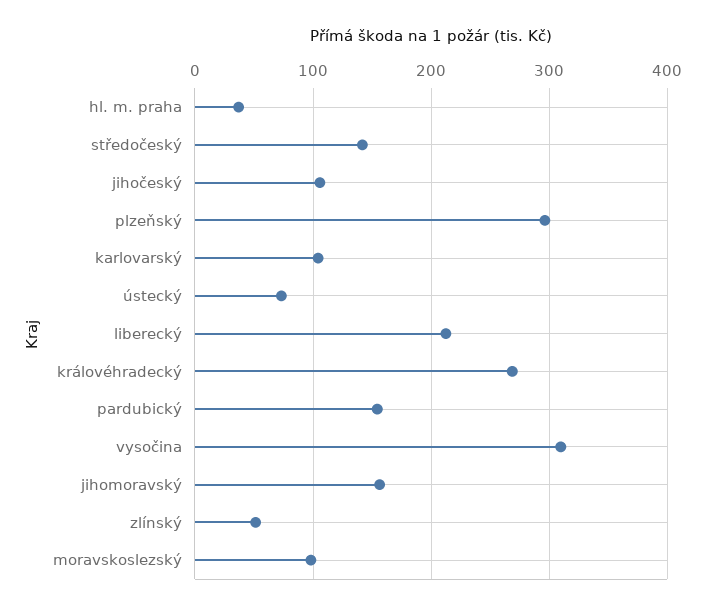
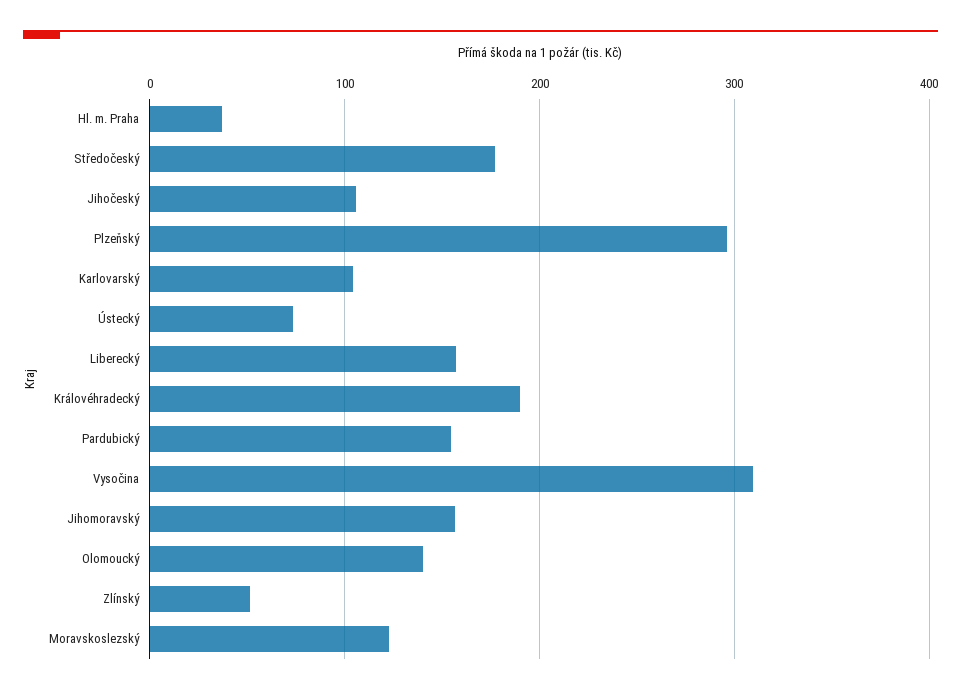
  {
    "hl. m. praha": 40,
-   "středočeský": 140,
+   "středočeský": 180,
    "jihočeský": 110,
    "plzeňský": 300,
    "karlovarský": 100,
    "ústecký": 70,
-   "liberecký": 210,
+   "liberecký": 160,
-   "královéhradecký": 270,
+   "královéhradecký": 190,
    "pardubický": 150,
    "vysočina": 310,
    "jihomoravský": 160,
    "zlínský": 50,
-   "moravskoslezský": 100
+   "moravskoslezský": 120,
+   "Olomoucký": 140
  }

